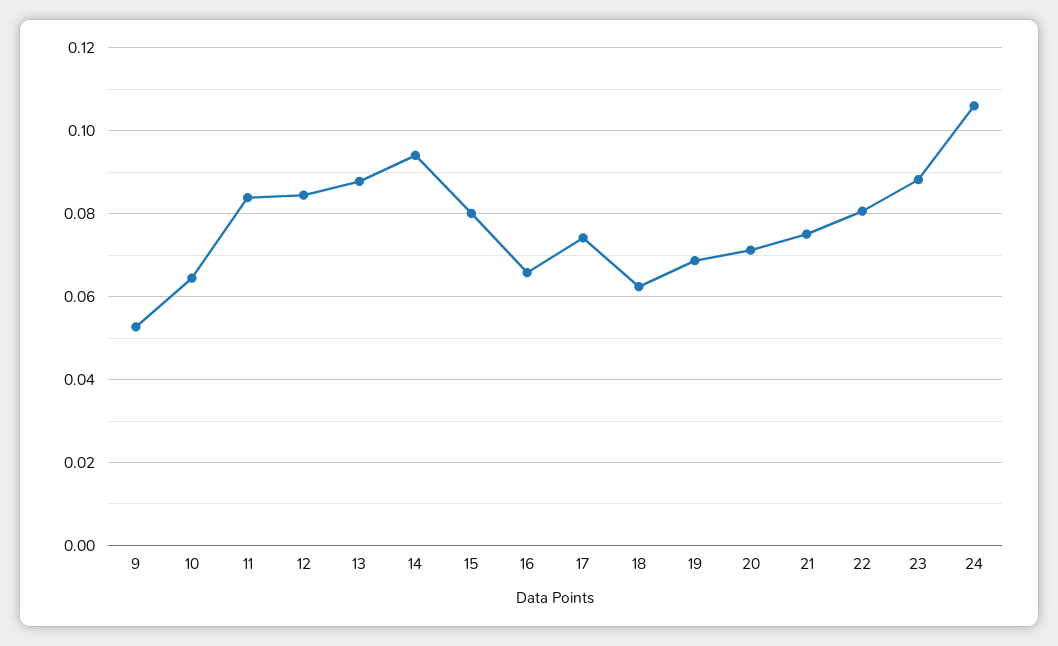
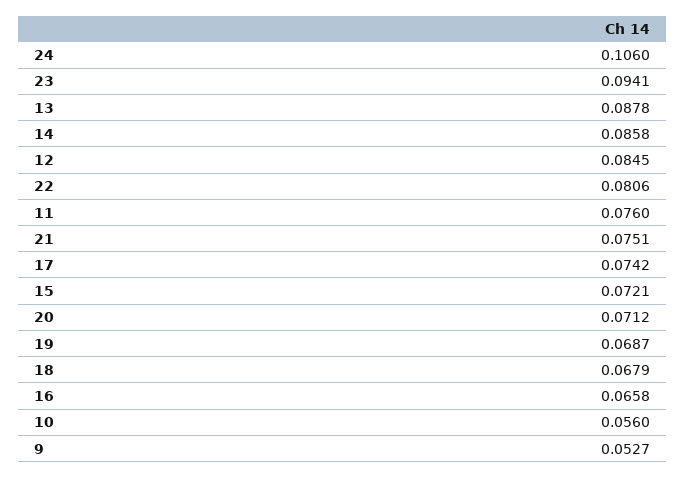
  {
    "9": 0.0527,
-   "10": 0.064,
+   "10": 0.056,
-   "11": 0.084,
+   "11": 0.076,
    "12": 0.0845,
    "13": 0.0878,
-   "14": 0.094,
+   "14": 0.0858,
-   "15": 0.08,
+   "15": 0.0721,
    "16": 0.0658,
    "17": 0.0742,
-   "18": 0.062,
+   "18": 0.0679,
    "19": 0.0687,
    "20": 0.0712,
    "21": 0.0751,
    "22": 0.0806,
-   "23": 0.088,
+   "23": 0.0941,
    "24": 0.106
  }

